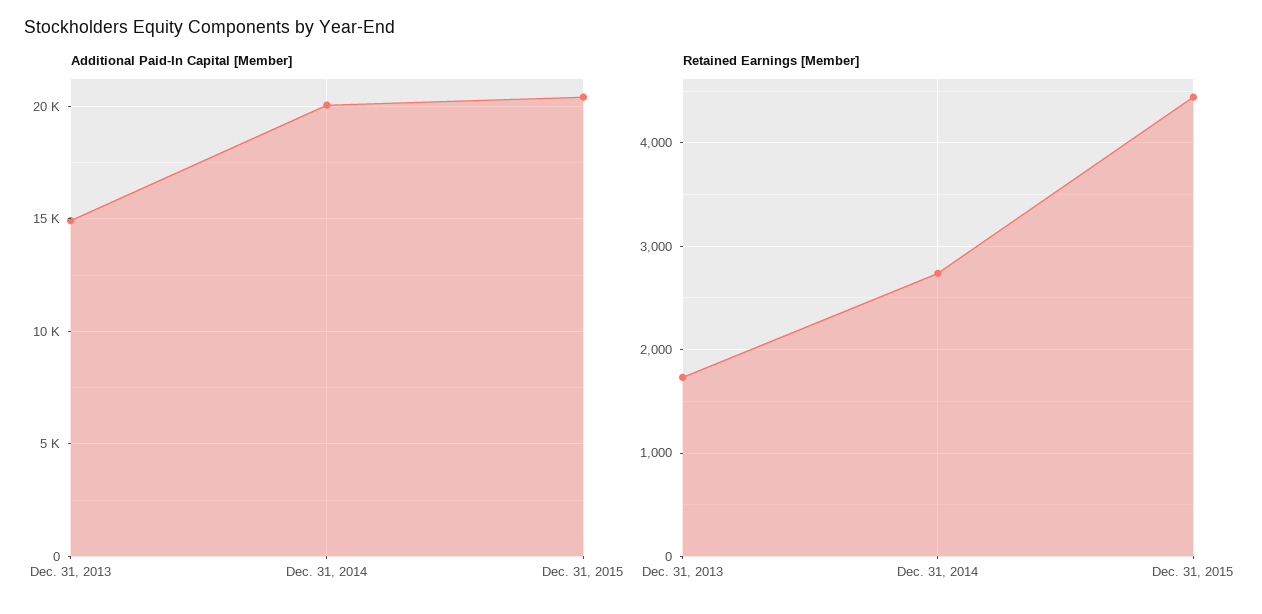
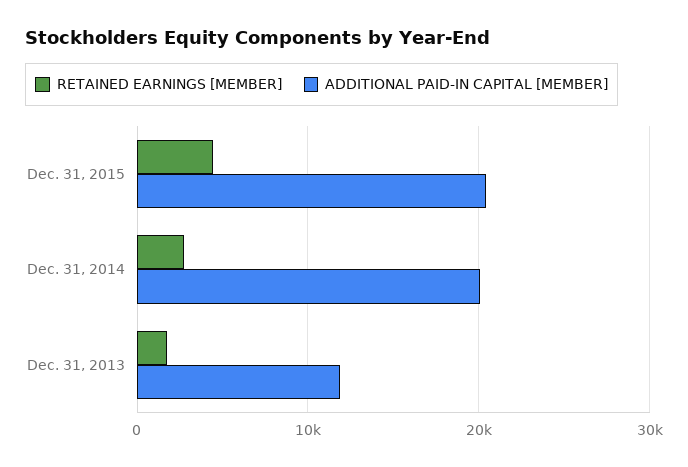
  {
    "Additional Paid-In Capital [Member]": {
-     "Dec. 31, 2013": 15000,
+     "Dec. 31, 2013": 12000,
      "Dec. 31, 2014": 20000,
      "Dec. 31, 2015": 20500
    },
    "Retained Earnings [Member]": {
      "Dec. 31, 2013": 1700,
      "Dec. 31, 2014": 2700,
      "Dec. 31, 2015": 4400
    }
  }

